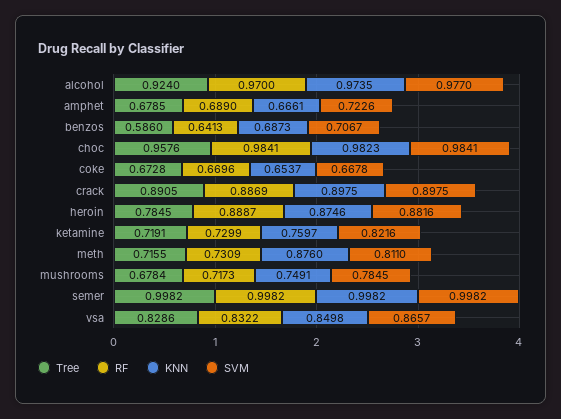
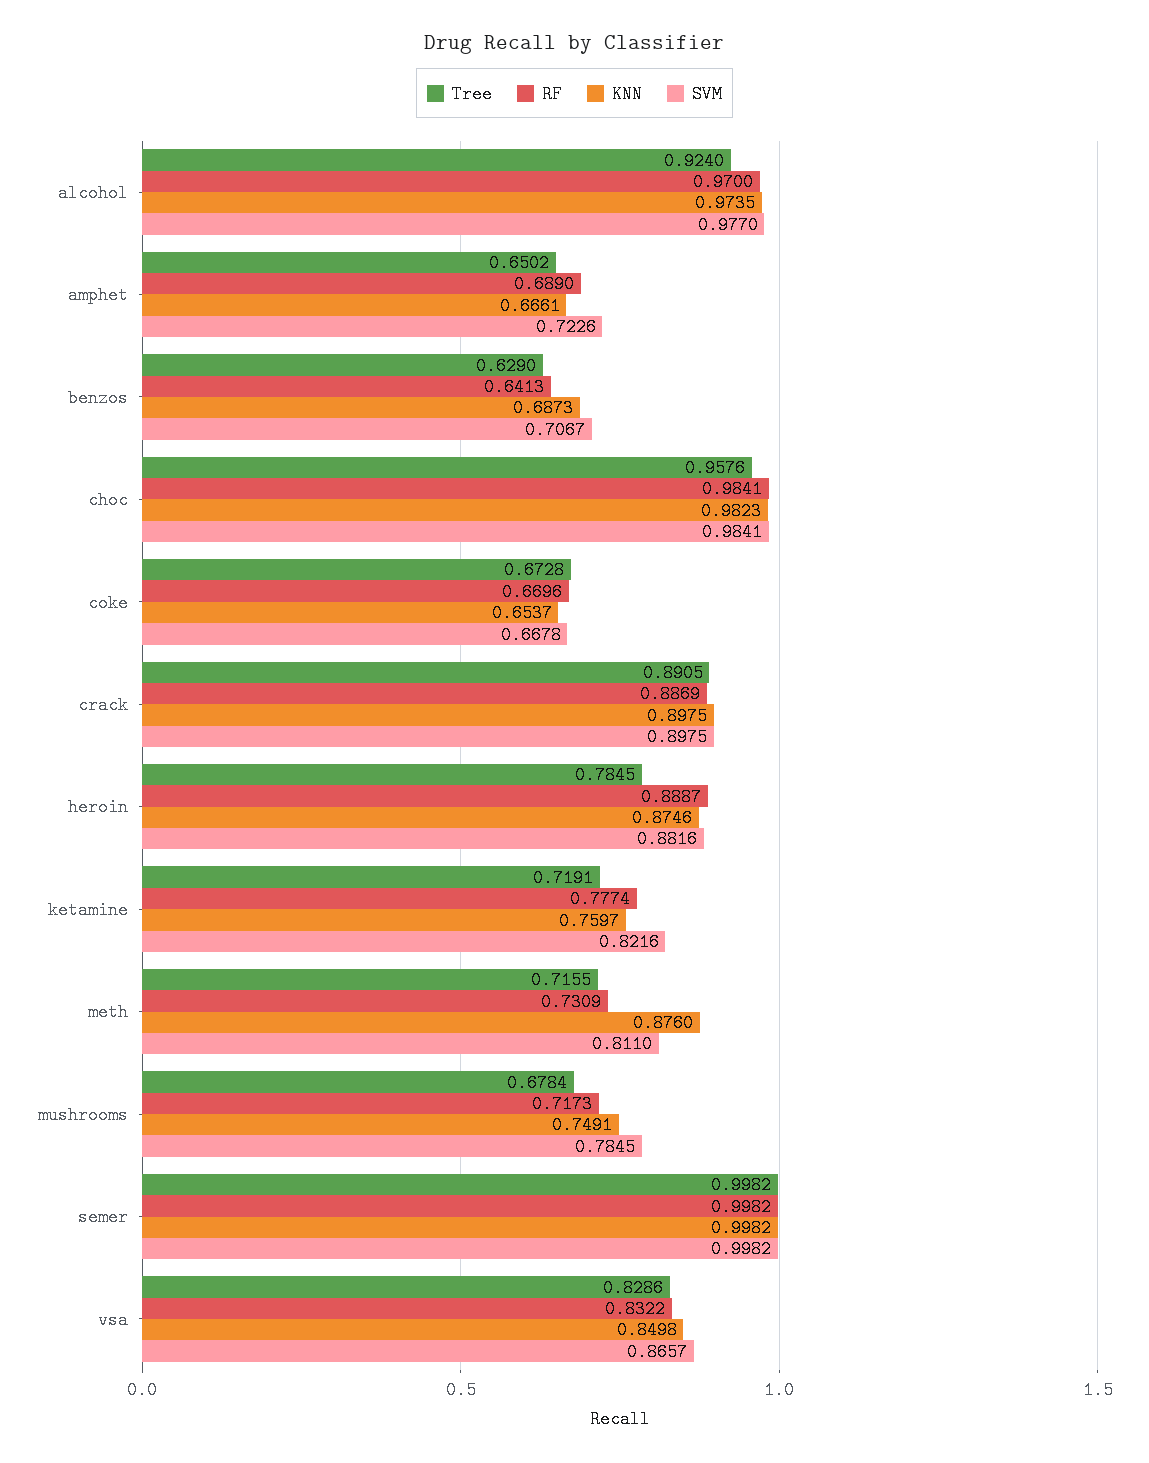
  {
    "Tree": {
      "alcohol": 0.924,
-     "amphet": 0.6785,
+     "amphet": 0.6502,
-     "benzos": 0.586,
+     "benzos": 0.629,
      "choc": 0.9576,
      "coke": 0.6728,
      "crack": 0.8905,
      "heroin": 0.7845,
      "ketamine": 0.7191,
      "meth": 0.7155,
      "mushrooms": 0.6784,
      "semer": 0.9982,
      "vsa": 0.8286
    },
    "RF": {
      "alcohol": 0.97,
      "amphet": 0.689,
      "benzos": 0.6413,
      "choc": 0.9841,
      "coke": 0.6696,
      "crack": 0.8869,
      "heroin": 0.8887,
-     "ketamine": 0.7299,
+     "ketamine": 0.7774,
      "meth": 0.7309,
      "mushrooms": 0.7173,
      "semer": 0.9982,
      "vsa": 0.8322
    },
    "KNN": {
      "alcohol": 0.9735,
      "amphet": 0.6661,
      "benzos": 0.6873,
      "choc": 0.9823,
      "coke": 0.6537,
      "crack": 0.8975,
      "heroin": 0.8746,
      "ketamine": 0.7597,
      "meth": 0.876,
      "mushrooms": 0.7491,
      "semer": 0.9982,
      "vsa": 0.8498
    },
    "SVM": {
      "alcohol": 0.977,
      "amphet": 0.7226,
      "benzos": 0.7067,
      "choc": 0.9841,
      "coke": 0.6678,
      "crack": 0.8975,
      "heroin": 0.8816,
      "ketamine": 0.8216,
      "meth": 0.811,
      "mushrooms": 0.7845,
      "semer": 0.9982,
      "vsa": 0.8657
    }
  }

